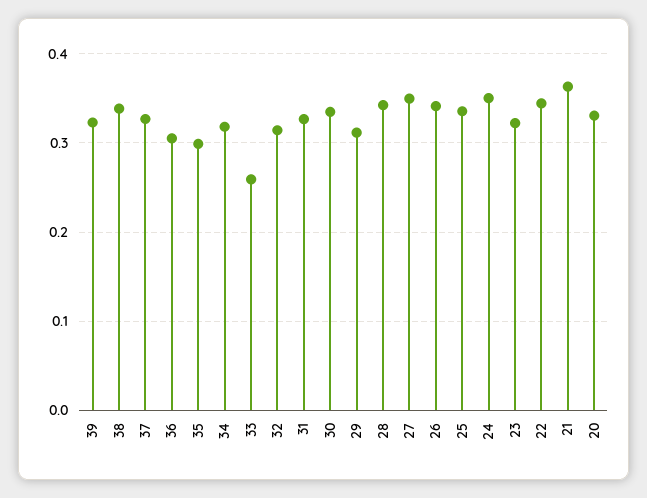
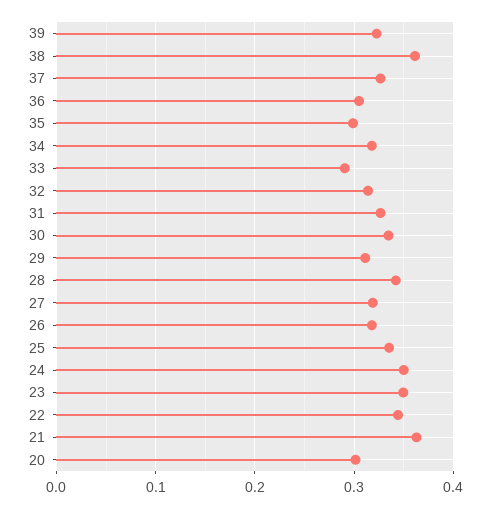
  {
    "39": 0.32,
-   "38": 0.34,
+   "38": 0.36,
    "37": 0.33,
    "36": 0.31,
    "35": 0.3,
    "34": 0.32,
-   "33": 0.26,
+   "33": 0.29,
    "32": 0.31,
    "31": 0.33,
    "30": 0.33,
    "29": 0.31,
    "28": 0.34,
-   "27": 0.35,
+   "27": 0.32,
-   "26": 0.34,
+   "26": 0.32,
    "25": 0.34,
    "24": 0.35,
-   "23": 0.32,
+   "23": 0.35,
    "22": 0.34,
    "21": 0.36,
-   "20": 0.33
+   "20": 0.3
  }

